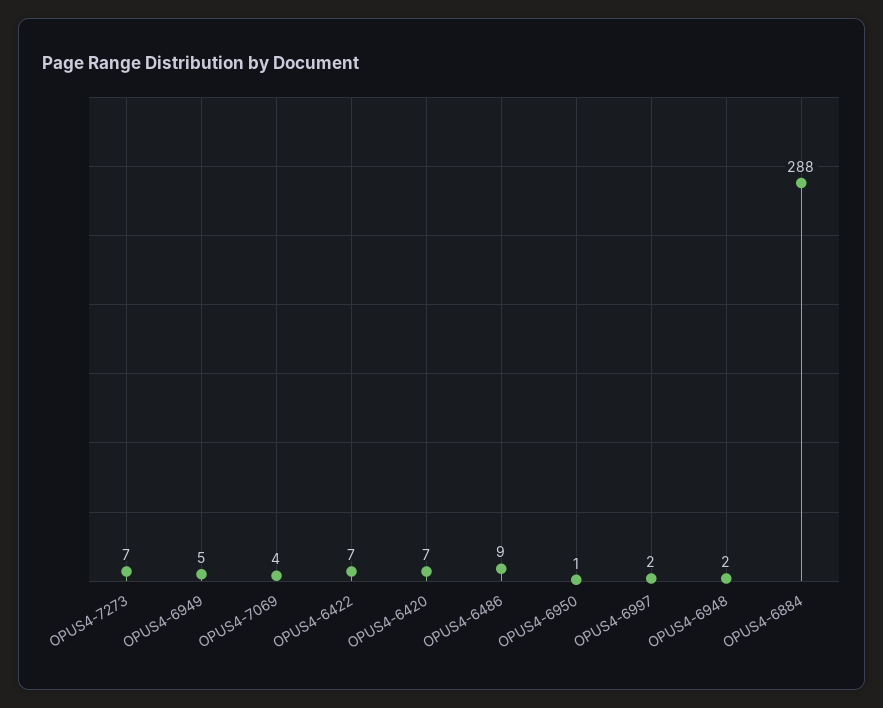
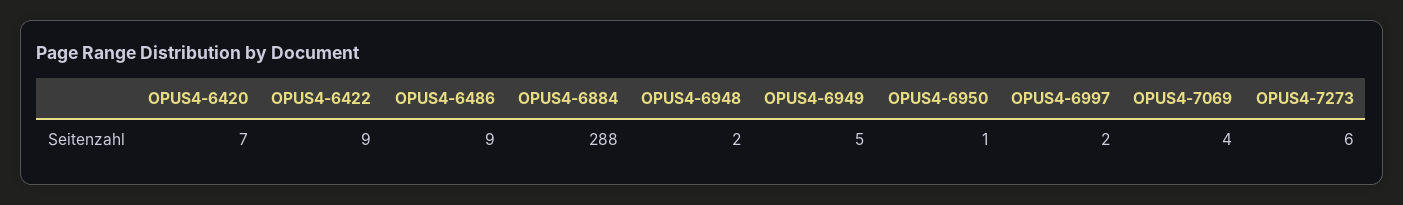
  {
-   "OPUS4-7273": 7,
+   "OPUS4-7273": 6,
    "OPUS4-6949": 5,
    "OPUS4-7069": 4,
-   "OPUS4-6422": 7,
+   "OPUS4-6422": 9,
    "OPUS4-6420": 7,
    "OPUS4-6486": 9,
    "OPUS4-6950": 1,
    "OPUS4-6997": 2,
    "OPUS4-6948": 2,
    "OPUS4-6884": 288
  }

